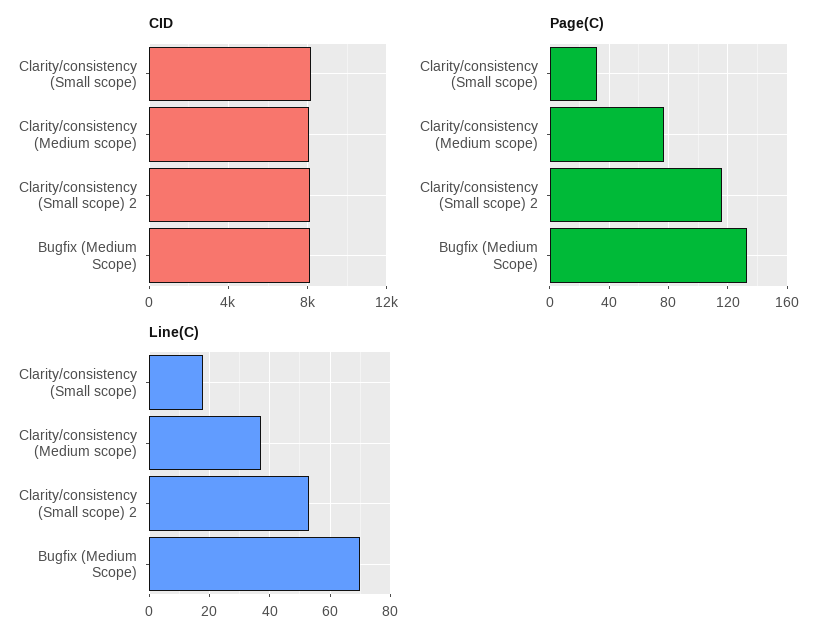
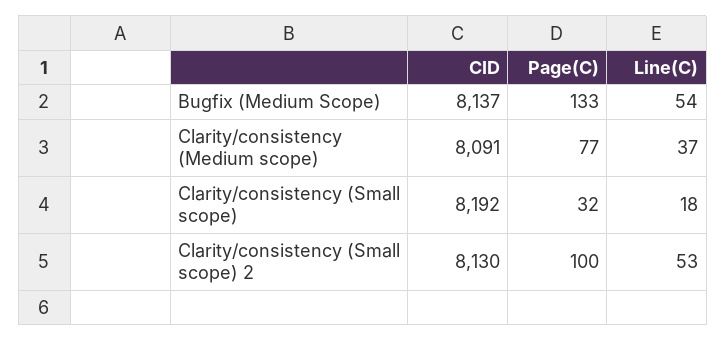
  {
    "CID": {
      "Clarity/consistency (Small scope)": 8192,
      "Clarity/consistency (Medium scope)": 8091,
      "Clarity/consistency (Small scope) 2": 8130,
      "Bugfix (Medium Scope)": 8137
    },
    "Page(C)": {
      "Clarity/consistency (Small scope)": 32,
      "Clarity/consistency (Medium scope)": 77,
-     "Clarity/consistency (Small scope) 2": 115,
+     "Clarity/consistency (Small scope) 2": 100,
      "Bugfix (Medium Scope)": 133
    },
    "Line(C)": {
      "Clarity/consistency (Small scope)": 18,
      "Clarity/consistency (Medium scope)": 37,
      "Clarity/consistency (Small scope) 2": 53,
-     "Bugfix (Medium Scope)": 70
+     "Bugfix (Medium Scope)": 54
    }
  }

